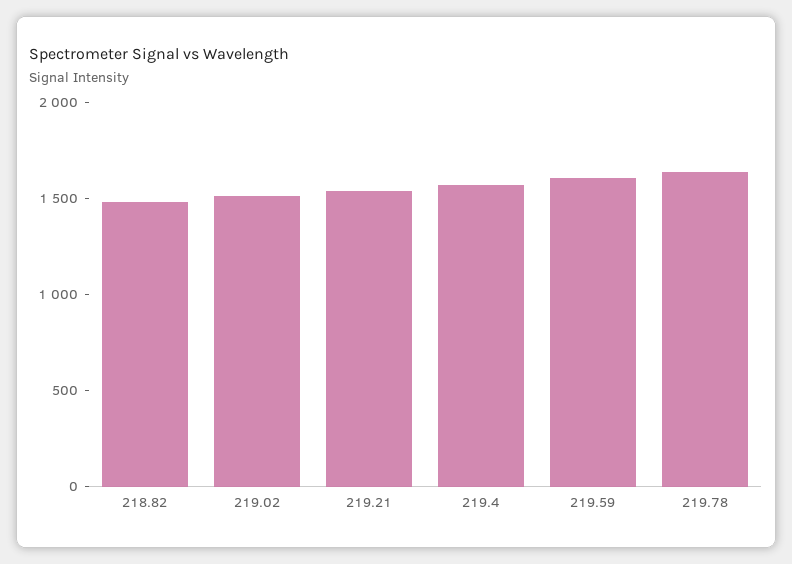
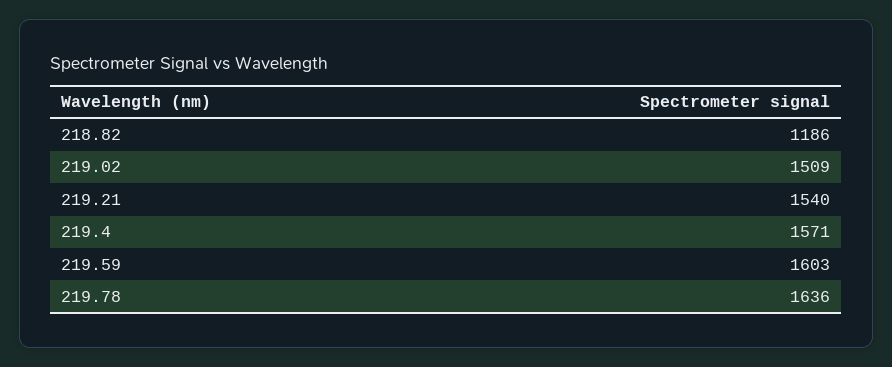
  {
-   "218.82": 1500,
+   "218.82": 1186,
    "219.02": 1509,
    "219.21": 1540,
    "219.4": 1571,
    "219.59": 1603,
    "219.78": 1636
  }

